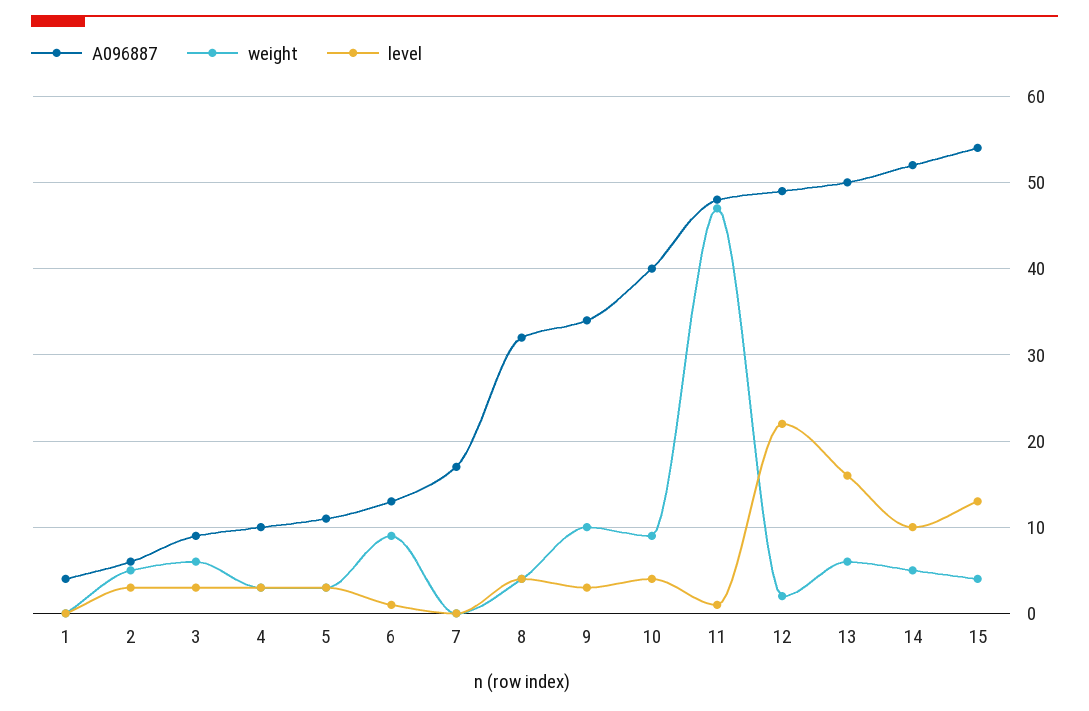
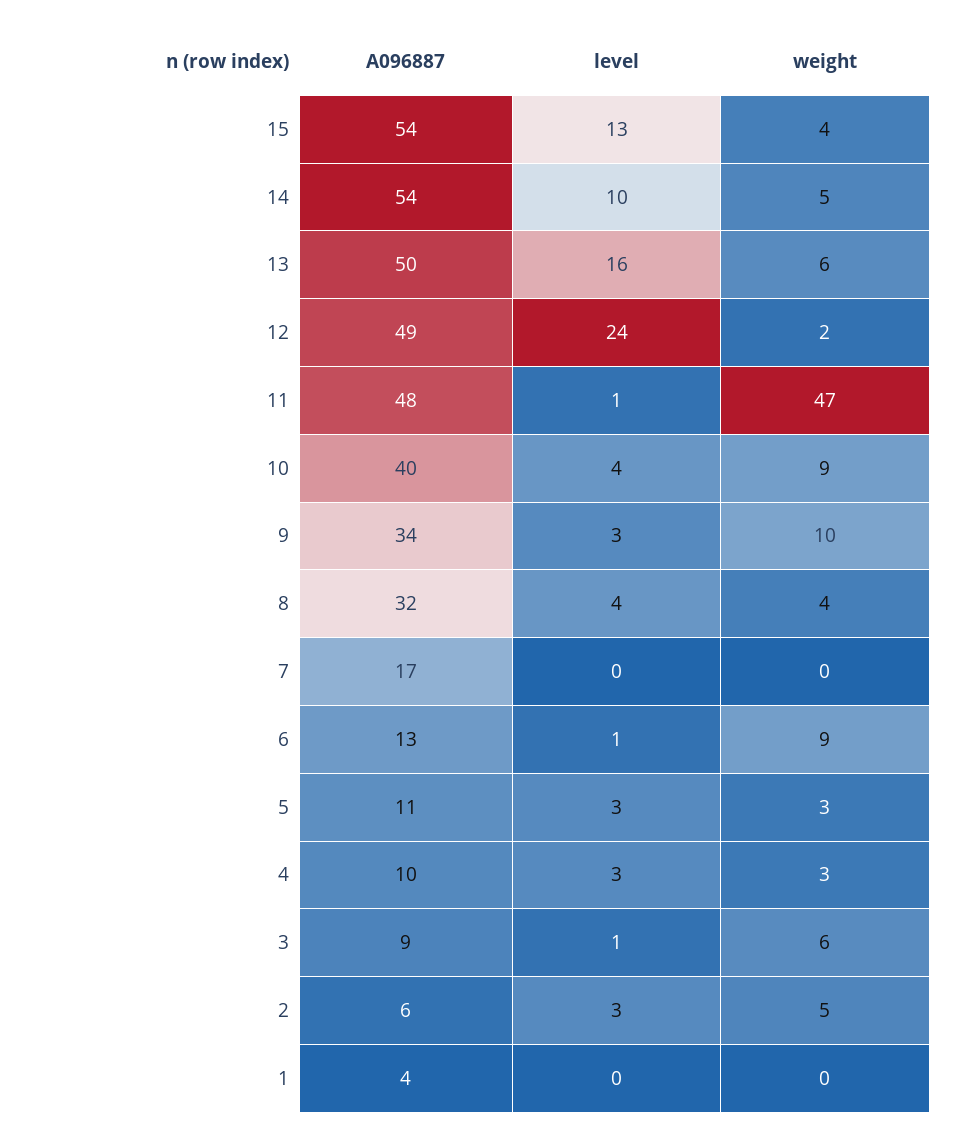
  {
    "A096887": {
      "1": 4,
      "2": 6,
      "3": 9,
      "4": 10,
      "5": 11,
      "6": 13,
      "7": 17,
      "8": 32,
      "9": 34,
      "10": 40,
      "11": 48,
      "12": 49,
      "13": 50,
-     "14": 52,
+     "14": 54,
      "15": 54
    },
    "weight": {
      "1": 0,
      "2": 5,
      "3": 6,
      "4": 3,
      "5": 3,
      "6": 9,
      "7": 0,
      "8": 4,
      "9": 10,
      "10": 9,
      "11": 47,
      "12": 2,
      "13": 6,
      "14": 5,
      "15": 4
    },
    "level": {
      "1": 0,
      "2": 3,
-     "3": 3,
+     "3": 1,
      "4": 3,
      "5": 3,
      "6": 1,
      "7": 0,
      "8": 4,
      "9": 3,
      "10": 4,
      "11": 1,
-     "12": 22,
+     "12": 24,
      "13": 16,
      "14": 10,
      "15": 13
    }
  }

